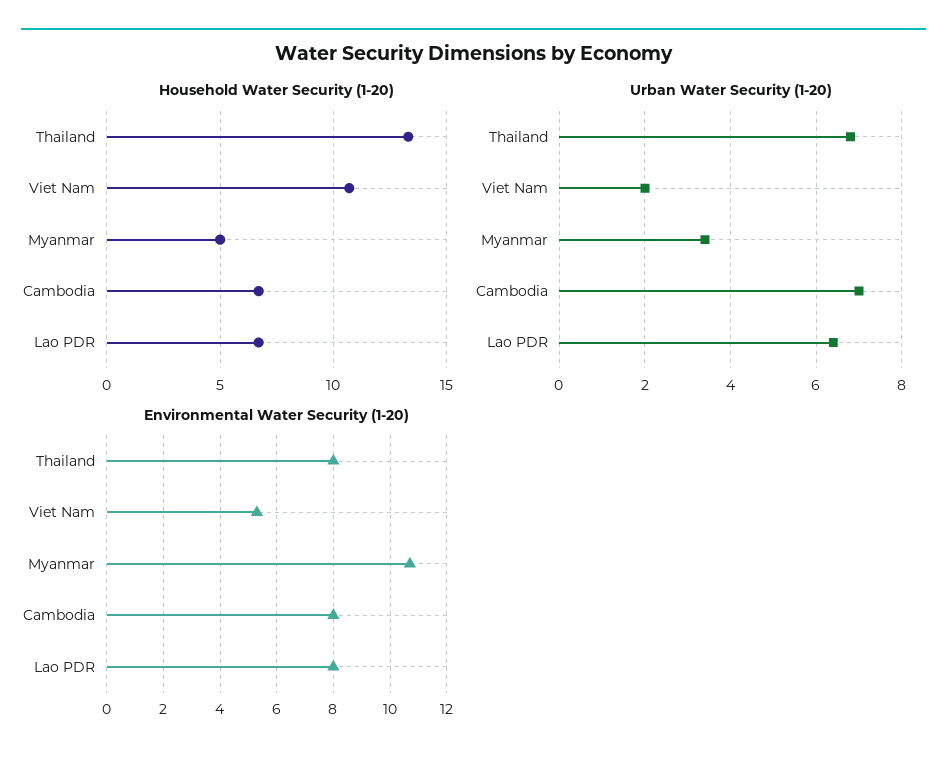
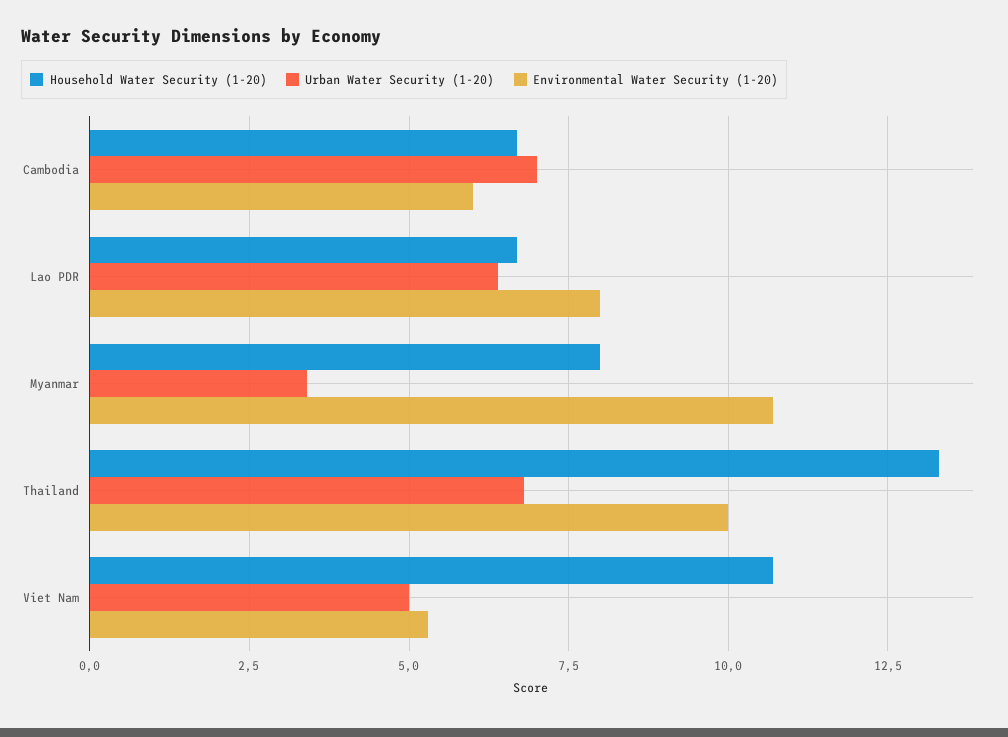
  {
    "Household Water Security (1-20)": {
      "Thailand": 13.5,
      "Viet Nam": 10.5,
-     "Myanmar": 5,
+     "Myanmar": 8,
      "Cambodia": 6.5,
      "Lao PDR": 6.5
    },
    "Urban Water Security (1-20)": {
      "Thailand": 7,
-     "Viet Nam": 2,
+     "Viet Nam": 5,
      "Myanmar": 3.5,
      "Cambodia": 7,
      "Lao PDR": 6.5
    },
    "Environmental Water Security (1-20)": {
-     "Thailand": 8,
+     "Thailand": 10,
      "Viet Nam": 5.5,
      "Myanmar": 10.5,
-     "Cambodia": 8,
+     "Cambodia": 6,
      "Lao PDR": 8
    }
  }

